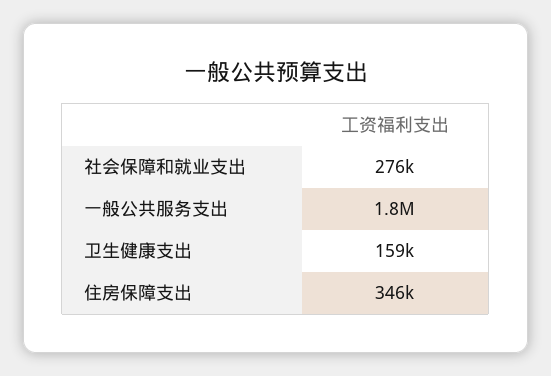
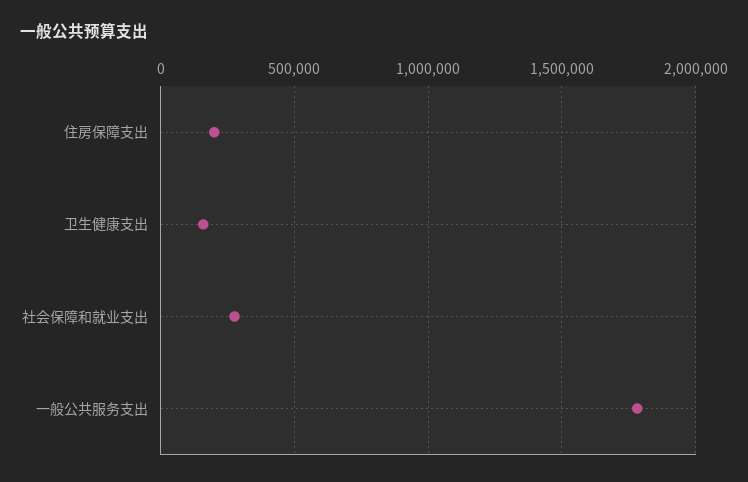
  {
    "社会保障和就业支出": 276000,
    "一般公共服务支出": 1800000,
    "卫生健康支出": 159000,
-   "住房保障支出": 346000
+   "住房保障支出": 200000
  }

